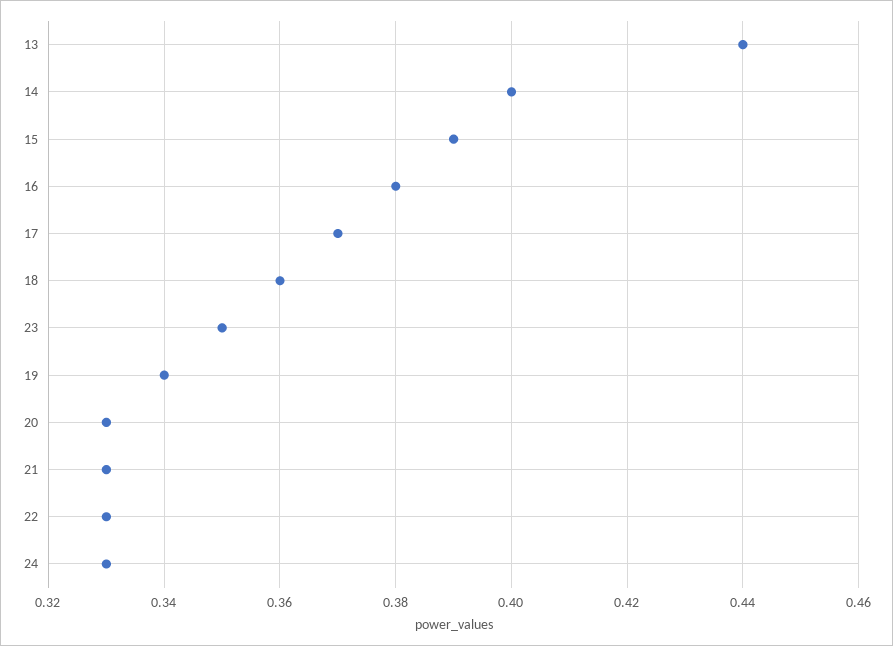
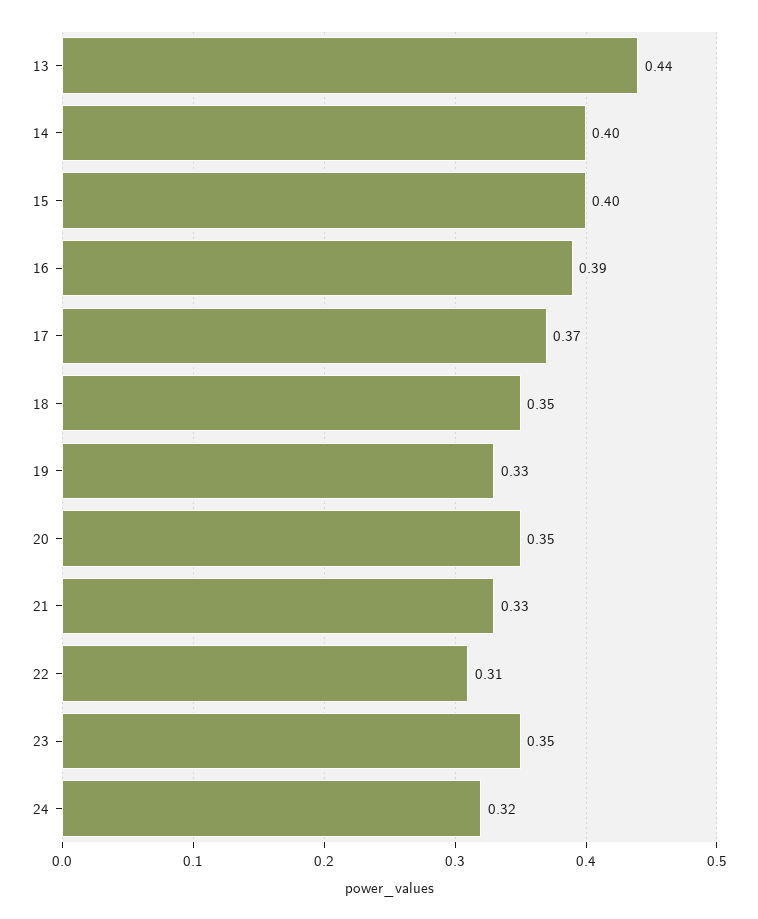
  {
    "13": 0.44,
    "14": 0.4,
-   "15": 0.39,
+   "15": 0.4,
-   "16": 0.38,
+   "16": 0.39,
    "17": 0.37,
-   "18": 0.36,
+   "18": 0.35,
    "23": 0.35,
-   "19": 0.34,
+   "19": 0.33,
-   "20": 0.33,
+   "20": 0.35,
    "21": 0.33,
-   "22": 0.33,
+   "22": 0.31,
-   "24": 0.33
+   "24": 0.32
  }

